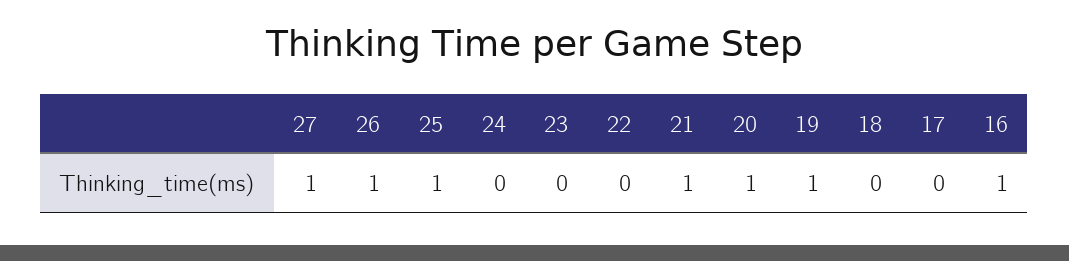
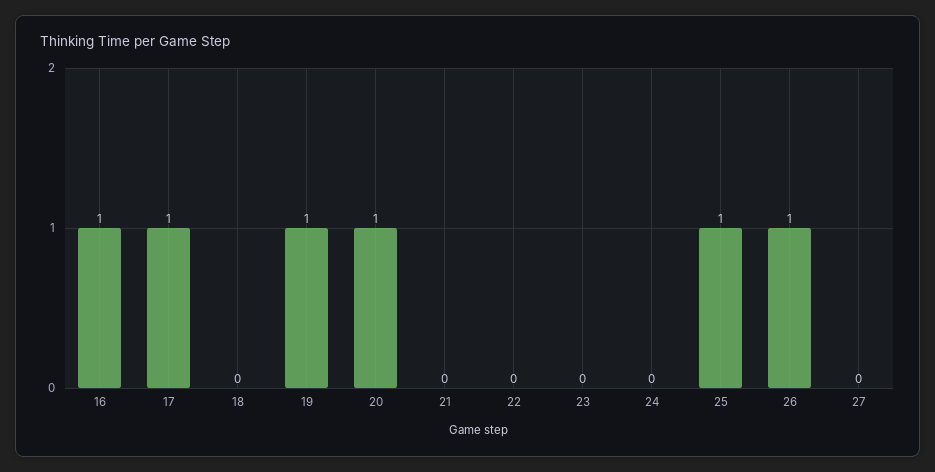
  {
-   "27": 1,
+   "27": 0,
    "26": 1,
    "25": 1,
    "24": 0,
    "23": 0,
    "22": 0,
-   "21": 1,
+   "21": 0,
    "20": 1,
    "19": 1,
    "18": 0,
-   "17": 0,
+   "17": 1,
    "16": 1
  }

